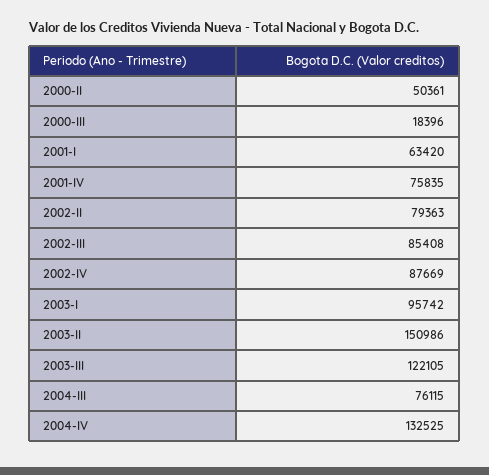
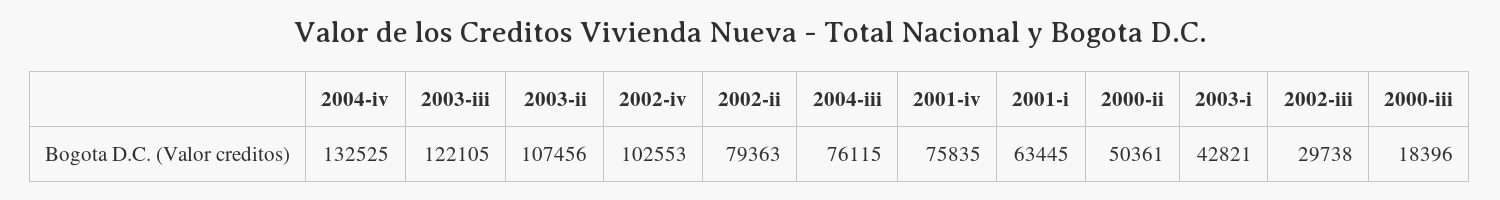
  {
    "2000-II": 50361,
    "2000-III": 18396,
-   "2001-I": 63420,
+   "2001-I": 63445,
    "2001-IV": 75835,
    "2002-II": 79363,
-   "2002-III": 85408,
+   "2002-III": 29738,
-   "2002-IV": 87669,
+   "2002-IV": 102553,
-   "2003-I": 95742,
+   "2003-I": 42821,
-   "2003-II": 150986,
+   "2003-II": 107456,
    "2003-III": 122105,
    "2004-III": 76115,
    "2004-IV": 132525
  }

